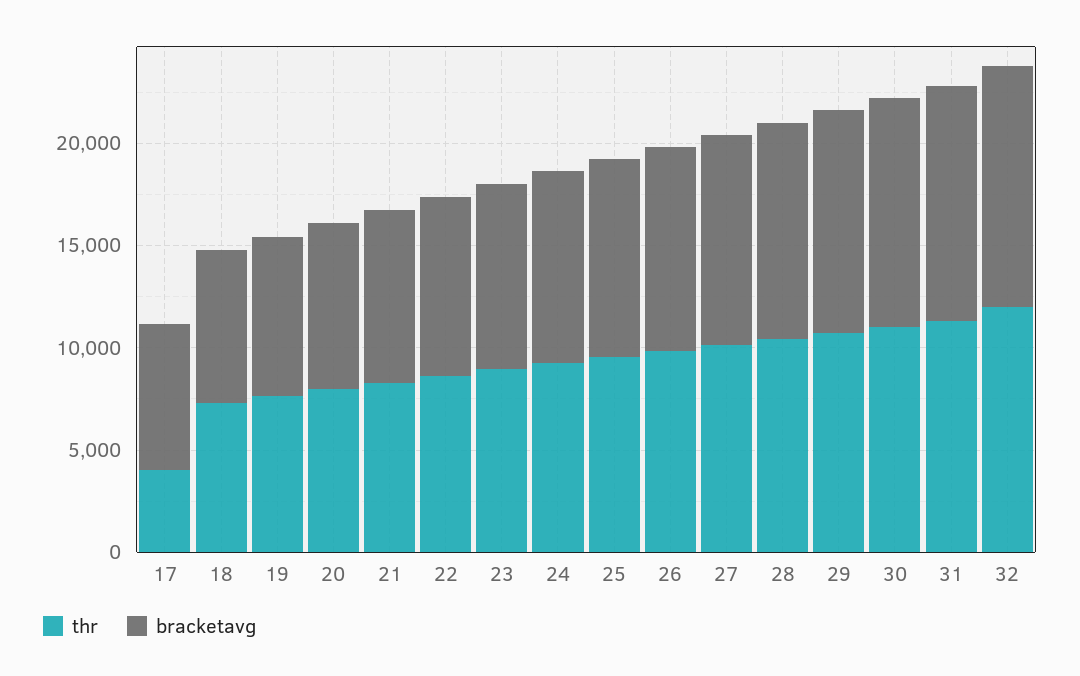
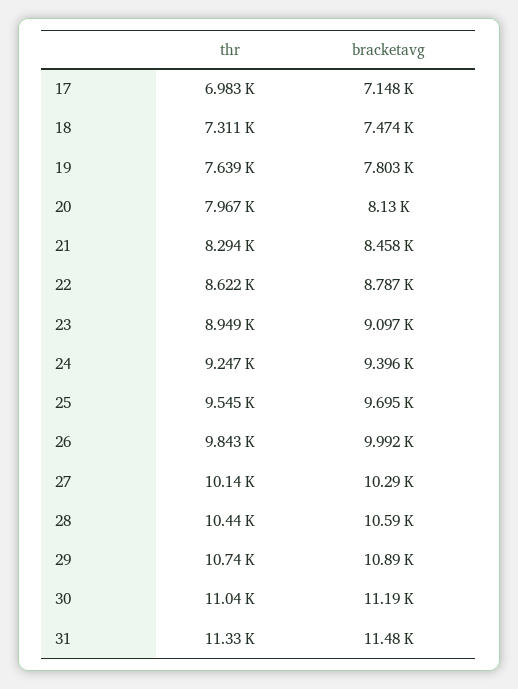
  {
    "thr": {
-     "17": 4000,
+     "17": 6983,
      "18": 7311,
      "19": 7639,
      "20": 7967,
      "21": 8294,
      "22": 8622,
      "23": 8949,
      "24": 9247,
      "25": 9545,
      "26": 9843,
      "27": 10140,
      "28": 10440,
      "29": 10740,
      "30": 11040,
-     "31": 11330,
+     "31": 11330
-     "32": 12000
    },
    "bracketavg": {
      "17": 7148,
      "18": 7474,
      "19": 7803,
      "20": 8130,
      "21": 8458,
      "22": 8787,
      "23": 9097,
      "24": 9396,
      "25": 9695,
      "26": 9992,
      "27": 10290,
      "28": 10590,
      "29": 10890,
      "30": 11190,
-     "31": 11480,
+     "31": 11480
-     "32": 12000
    }
  }

